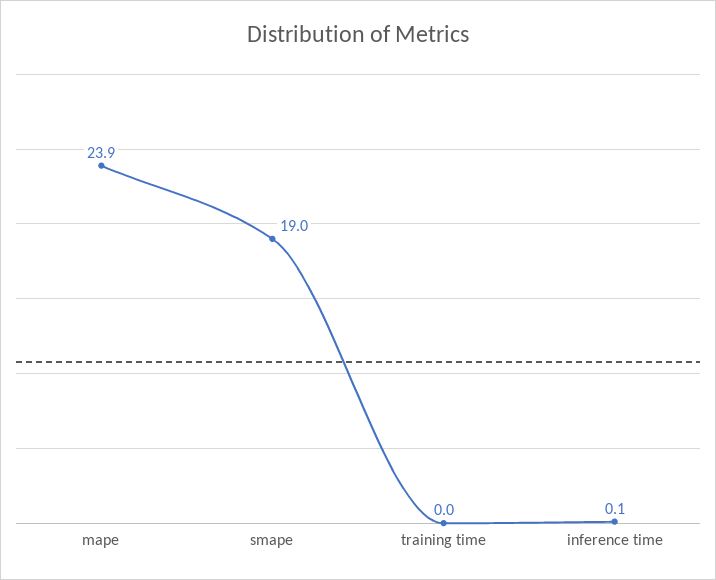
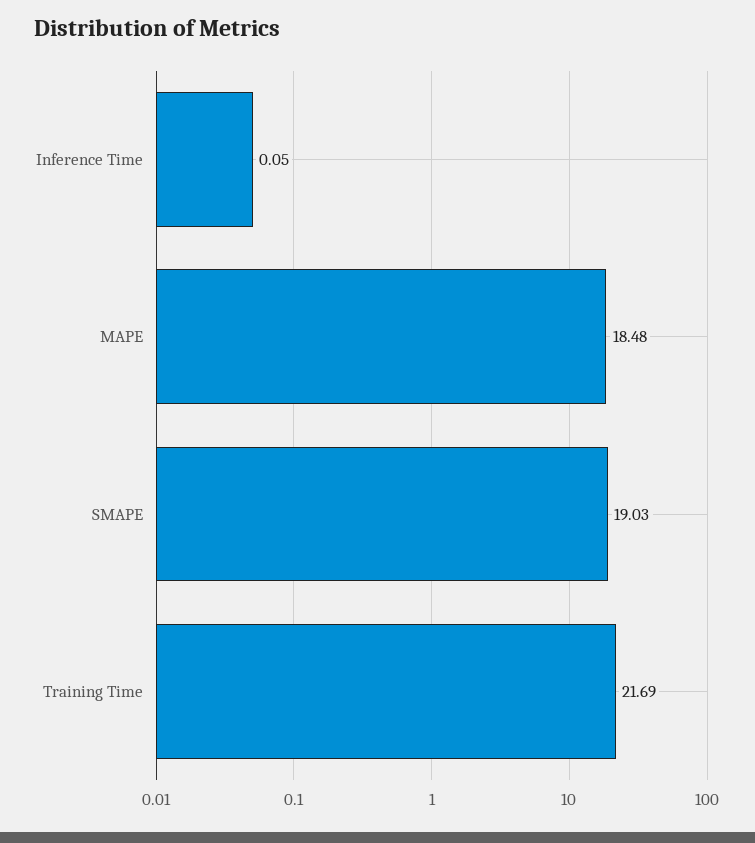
  {
-   "mape": 23.9,
+   "mape": 18.48,
    "smape": 19.03,
-   "training time": 0,
+   "training time": 21.69,
    "inference time": 0.05
  }

